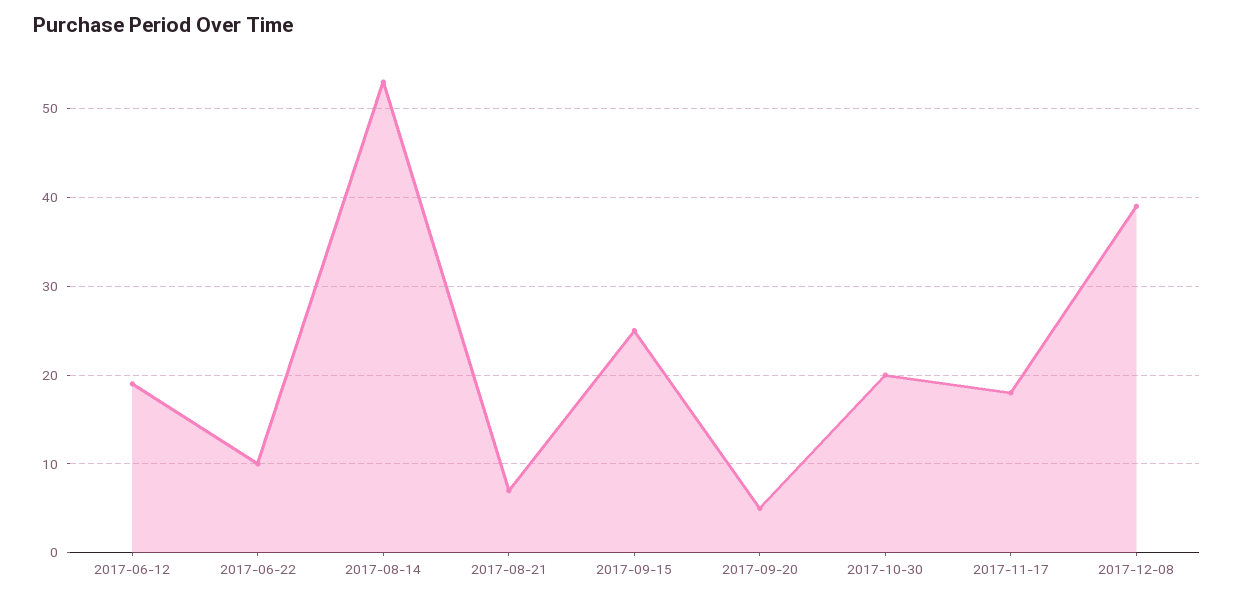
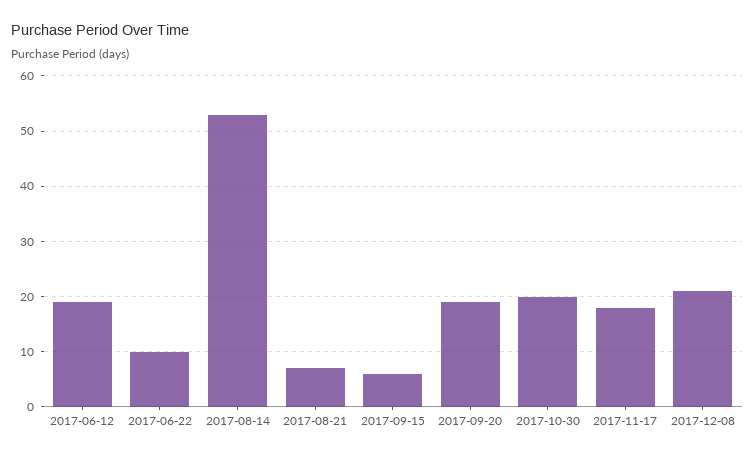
  {
    "2017-06-12": 19,
    "2017-06-22": 10,
    "2017-08-14": 53,
    "2017-08-21": 7,
-   "2017-09-15": 25,
+   "2017-09-15": 5,
-   "2017-09-20": 5,
+   "2017-09-20": 20,
    "2017-10-30": 20,
    "2017-11-17": 18,
-   "2017-12-08": 39
+   "2017-12-08": 20
  }

